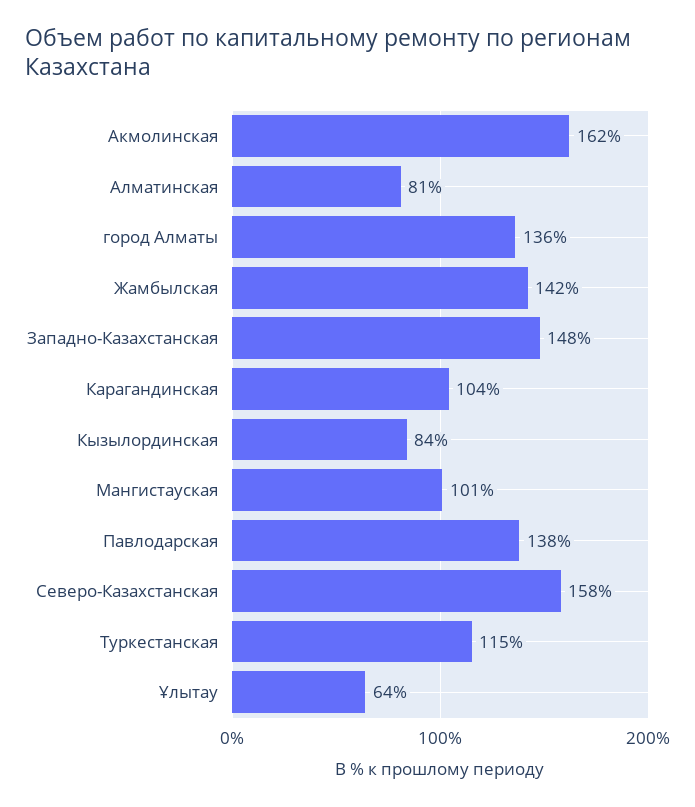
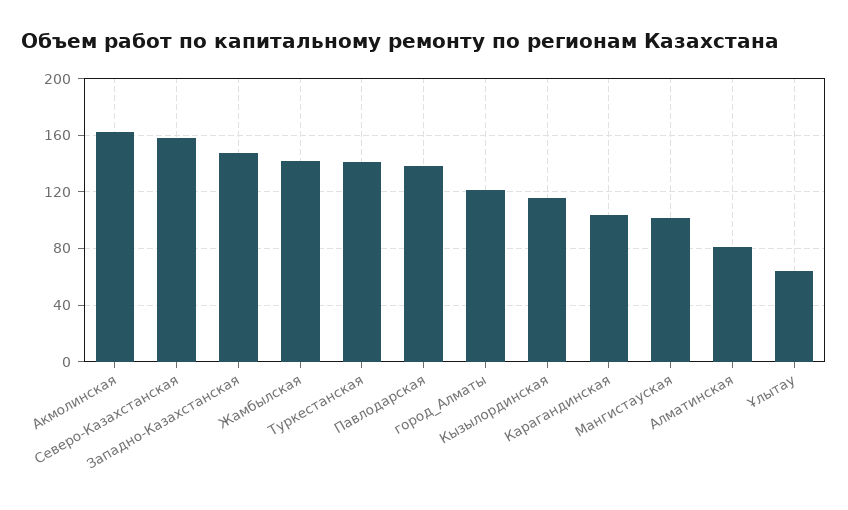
  {
    "Акмолинская": 162,
    "Алматинская": 81,
-   "город Алматы": 136,
+   "город Алматы": 120,
    "Жамбылская": 142,
    "Западно-Казахстанская": 148,
    "Карагандинская": 104,
-   "Кызылординская": 84,
+   "Кызылординская": 115,
    "Мангистауская": 101,
    "Павлодарская": 138,
    "Северо-Казахстанская": 158,
-   "Туркестанская": 115,
+   "Туркестанская": 140,
    "Ұлытау": 64
  }

